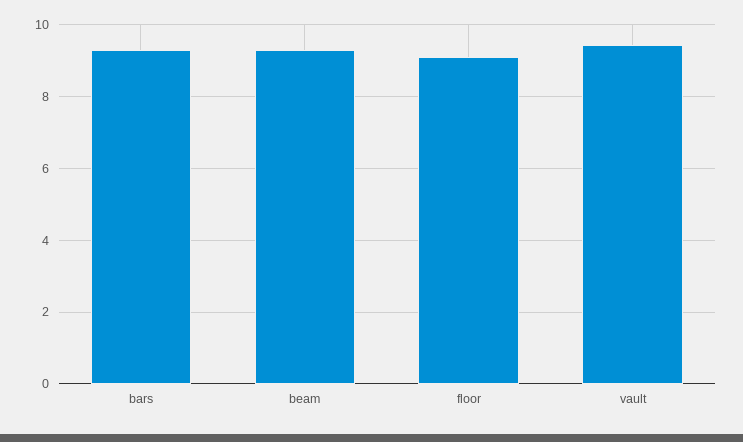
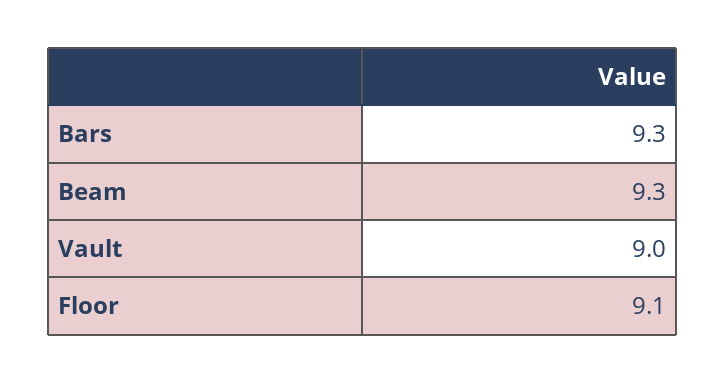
  {
    "bars": 9.3,
    "beam": 9.3,
    "floor": 9.1,
-   "vault": 9.4
+   "vault": 9
  }

